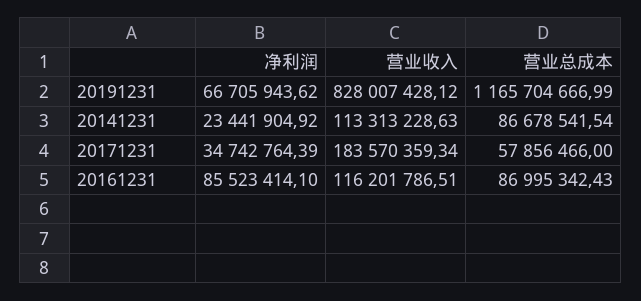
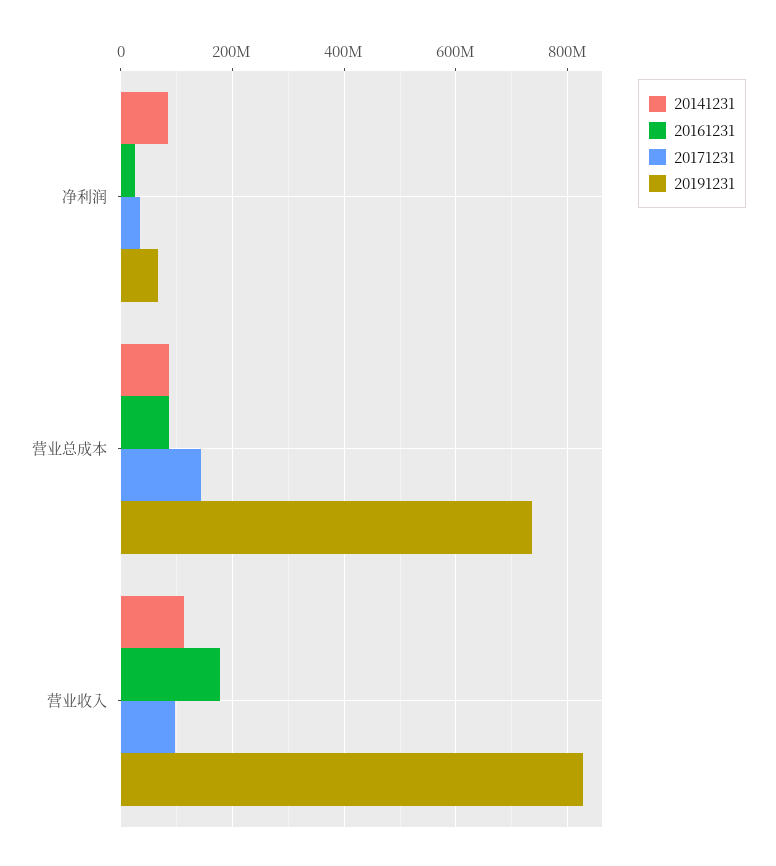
  {
    "20191231": {
      "净利润": 66705943.62,
      "营业收入": 828007428.12,
-     "营业总成本": 1165704666.99
+     "营业总成本": 740000000
    },
    "20141231": {
-     "净利润": 23441904.92,
+     "净利润": 80000000,
      "营业收入": 113313228.63,
      "营业总成本": 86678541.54
    },
    "20171231": {
      "净利润": 34742764.39,
-     "营业收入": 183570359.34,
+     "营业收入": 100000000,
-     "营业总成本": 57856466
+     "营业总成本": 140000000
    },
    "20161231": {
-     "净利润": 85523414.1,
+     "净利润": 20000000,
-     "营业收入": 116201786.51,
+     "营业收入": 180000000,
      "营业总成本": 86995342.43
    }
  }

